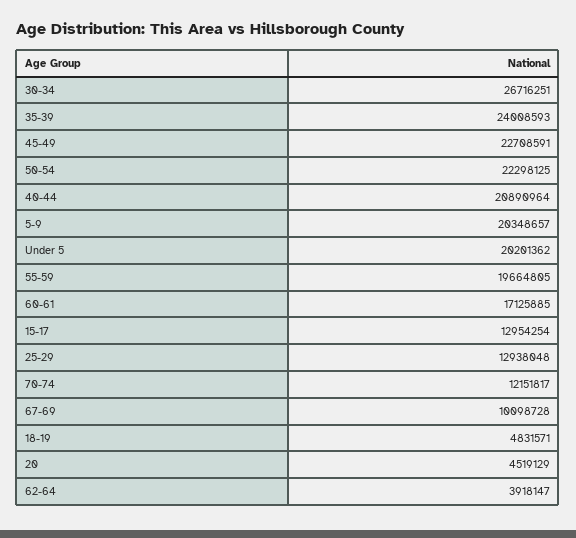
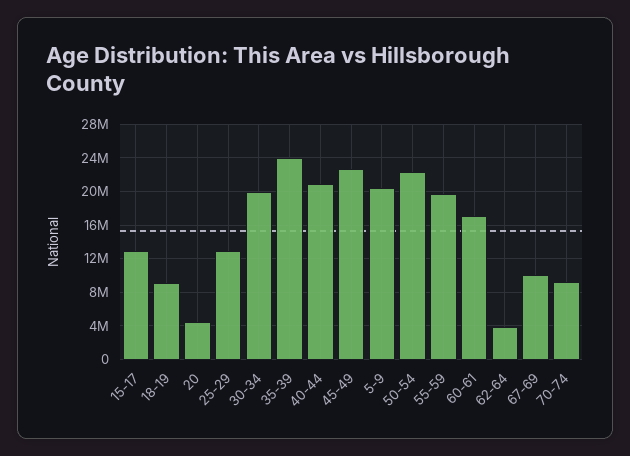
  {
-   "30-34": 26716251,
+   "30-34": 20000000,
    "35-39": 24008593,
    "45-49": 22708591,
    "50-54": 22298125,
    "40-44": 20890964,
    "5-9": 20348657,
-   "Under 5": 20201362,
    "55-59": 19664805,
    "60-61": 17125885,
    "15-17": 12954254,
    "25-29": 12938048,
-   "70-74": 12151817,
+   "70-74": 9000000,
    "67-69": 10098728,
-   "18-19": 4831571,
+   "18-19": 9000000,
    "20": 4519129,
    "62-64": 3918147
  }

